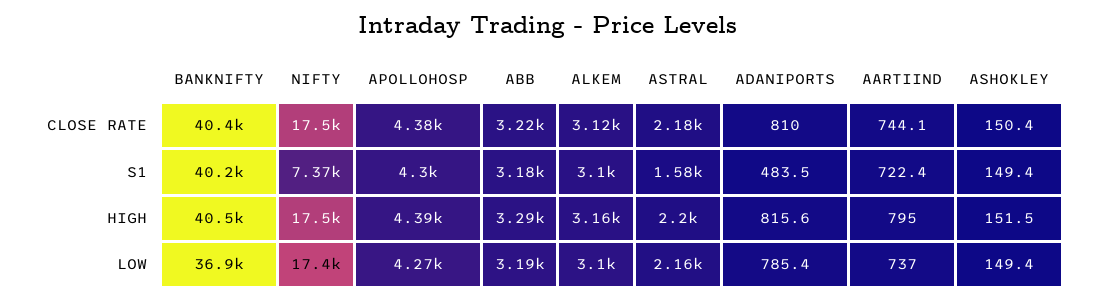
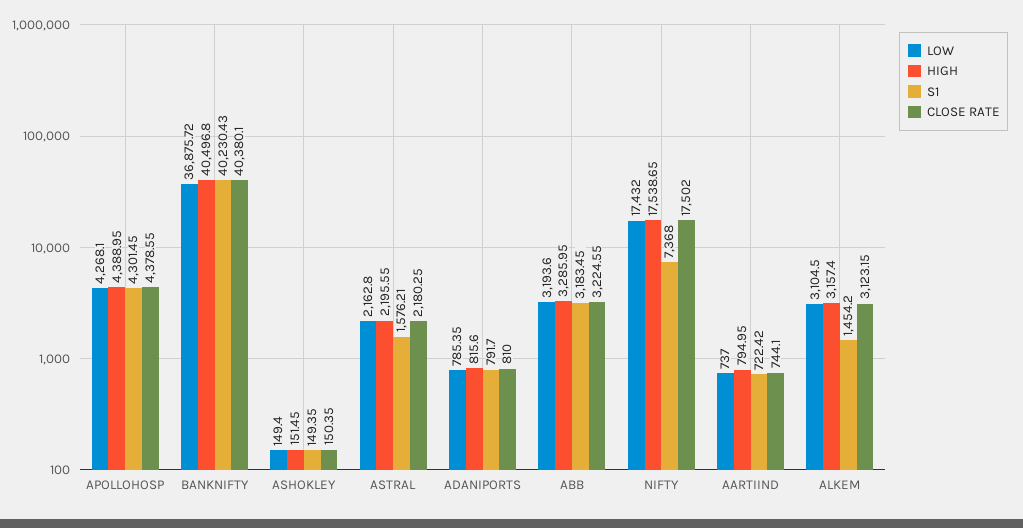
  {
    "CLOSE RATE": {
      "BANKNIFTY": 40380.1,
      "NIFTY": 17502,
      "APOLLOHOSP": 4378.55,
      "ABB": 3224.55,
      "ALKEM": 3123.15,
      "ASTRAL": 2180.25,
      "ADANIPORTS": 810,
      "AARTIIND": 744.1,
      "ASHOKLEY": 150.35
    },
    "S1": {
      "BANKNIFTY": 40230.43,
      "NIFTY": 7368,
      "APOLLOHOSP": 4301.45,
      "ABB": 3183.45,
-     "ALKEM": 3100,
+     "ALKEM": 1454.2,
      "ASTRAL": 1576.21,
-     "ADANIPORTS": 483.5,
+     "ADANIPORTS": 791.7,
      "AARTIIND": 722.42,
      "ASHOKLEY": 149.35
    },
    "HIGH": {
      "BANKNIFTY": 40496.8,
      "NIFTY": 17538.65,
      "APOLLOHOSP": 4388.95,
      "ABB": 3285.95,
      "ALKEM": 3157.4,
      "ASTRAL": 2195.55,
      "ADANIPORTS": 815.6,
      "AARTIIND": 794.95,
      "ASHOKLEY": 151.45
    },
    "LOW": {
      "BANKNIFTY": 36875.72,
      "NIFTY": 17432,
      "APOLLOHOSP": 4268.1,
      "ABB": 3193.6,
      "ALKEM": 3104.5,
      "ASTRAL": 2162.8,
      "ADANIPORTS": 785.35,
      "AARTIIND": 737,
      "ASHOKLEY": 149.4
    }
  }

